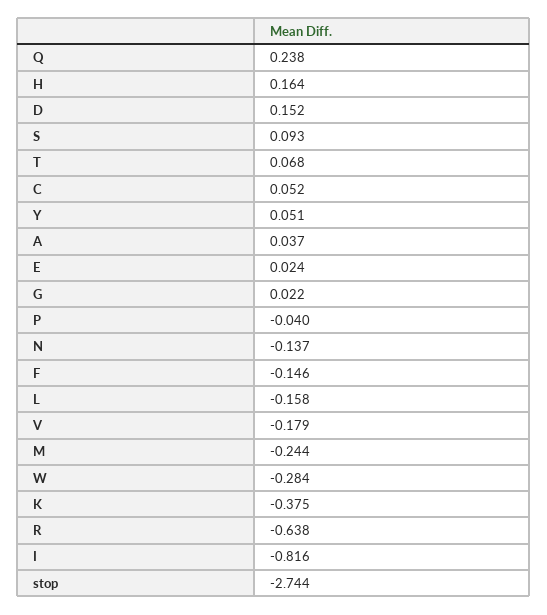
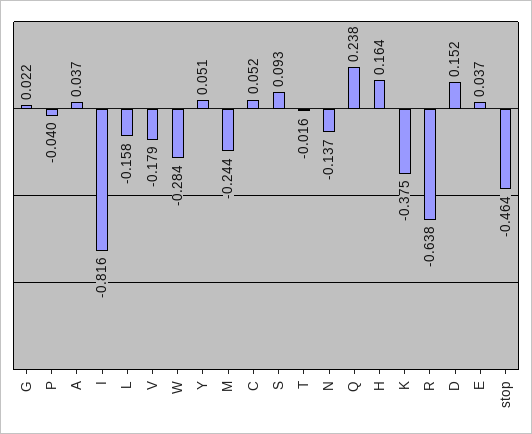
  {
    "Q": 0.238,
    "H": 0.164,
    "D": 0.152,
    "S": 0.093,
-   "T": 0.068,
+   "T": -0.016,
    "C": 0.052,
    "Y": 0.051,
    "A": 0.037,
-   "E": 0.024,
+   "E": 0.037,
    "G": 0.022,
    "P": -0.04,
    "N": -0.137,
-   "F": -0.146,
    "L": -0.158,
    "V": -0.179,
    "M": -0.244,
    "W": -0.284,
    "K": -0.375,
    "R": -0.638,
    "I": -0.816,
-   "stop": -2.744
+   "stop": -0.464
  }

